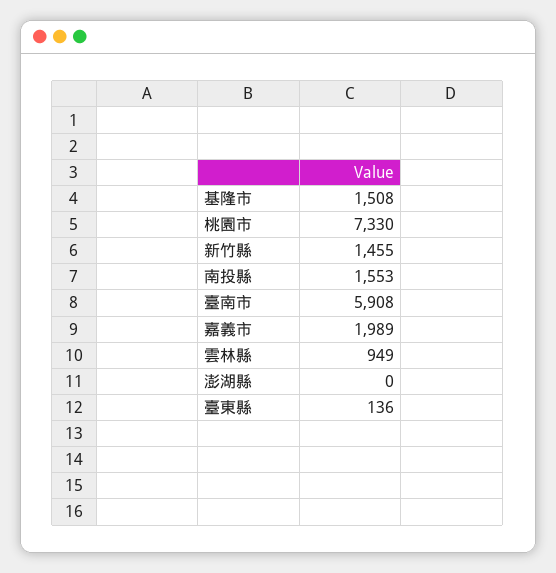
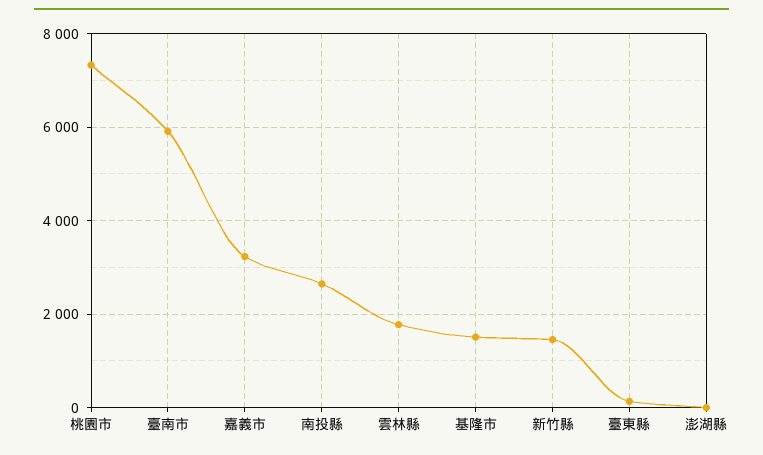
  {
    "基隆市": 1508,
    "桃園市": 7330,
    "新竹縣": 1455,
-   "南投縣": 1553,
+   "南投縣": 2600,
    "臺南市": 5908,
-   "嘉義市": 1989,
+   "嘉義市": 3200,
-   "雲林縣": 949,
+   "雲林縣": 1800,
    "澎湖縣": 0,
    "臺東縣": 136
  }

